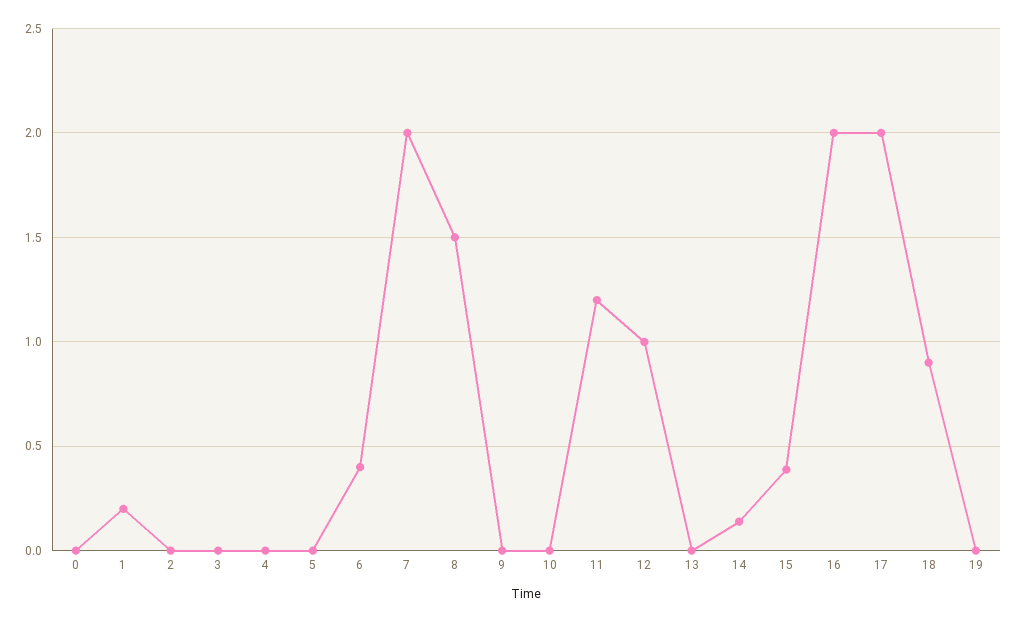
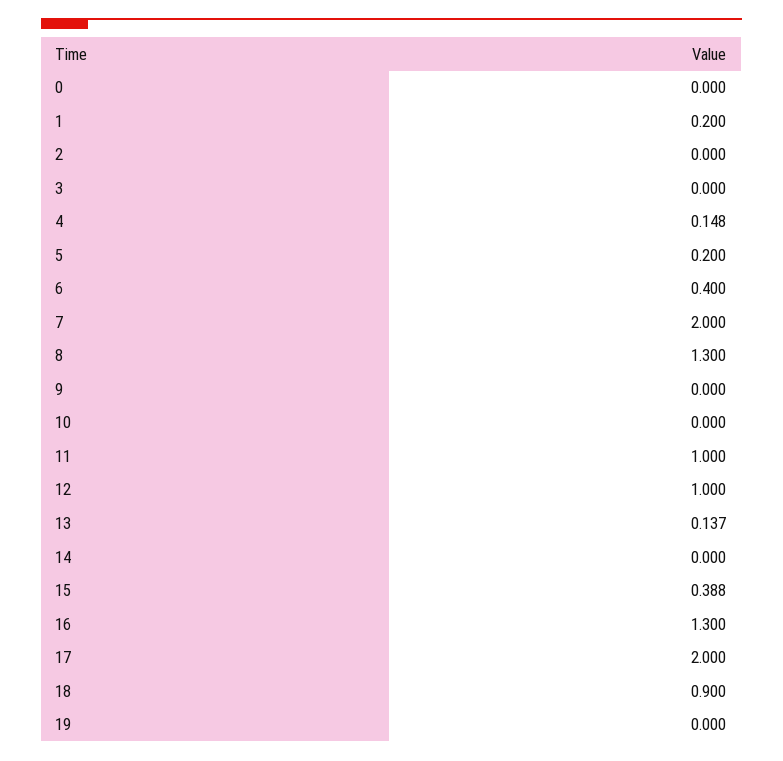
  {
    "0": 0,
    "1": 0.2,
    "2": 0,
    "3": 0,
-   "4": 0,
+   "4": 0.148,
-   "5": 0,
+   "5": 0.2,
    "6": 0.4,
    "7": 2,
-   "8": 1.5,
+   "8": 1.3,
    "9": 0,
    "10": 0,
-   "11": 1.2,
+   "11": 1,
    "12": 1,
-   "13": 0,
+   "13": 0.137,
-   "14": 0.15,
+   "14": 0,
    "15": 0.388,
-   "16": 2,
+   "16": 1.3,
    "17": 2,
    "18": 0.9,
    "19": 0
  }

